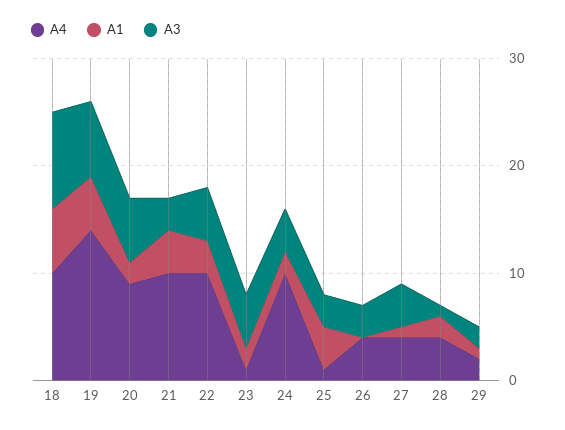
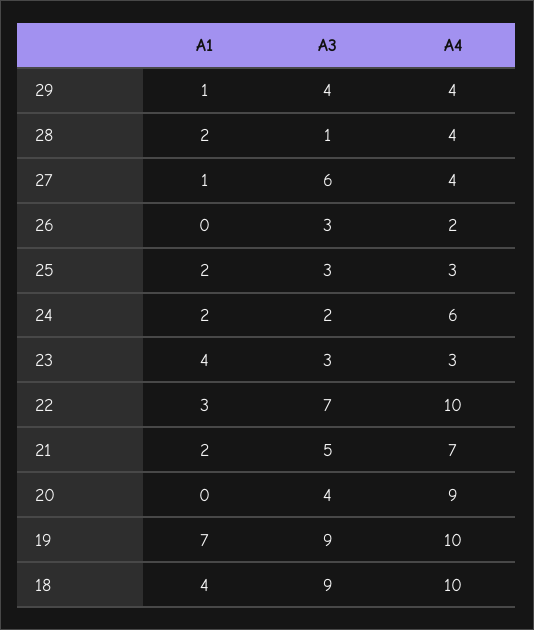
  {
    "A4": {
      "18": 10,
-     "19": 14,
+     "19": 10,
      "20": 9,
-     "21": 10,
+     "21": 7,
      "22": 10,
-     "23": 1,
+     "23": 3,
-     "24": 10,
+     "24": 6,
-     "25": 1,
+     "25": 3,
-     "26": 4,
+     "26": 2,
      "27": 4,
      "28": 4,
-     "29": 2
+     "29": 4
    },
    "A1": {
-     "18": 6,
+     "18": 4,
-     "19": 5,
+     "19": 7,
-     "20": 2,
+     "20": 0,
-     "21": 4,
+     "21": 2,
      "22": 3,
-     "23": 2,
+     "23": 4,
      "24": 2,
-     "25": 4,
+     "25": 2,
      "26": 0,
      "27": 1,
      "28": 2,
      "29": 1
    },
    "A3": {
      "18": 9,
-     "19": 7,
+     "19": 9,
-     "20": 6,
+     "20": 4,
-     "21": 3,
+     "21": 5,
-     "22": 5,
+     "22": 7,
-     "23": 5,
+     "23": 3,
-     "24": 4,
+     "24": 2,
      "25": 3,
      "26": 3,
-     "27": 4,
+     "27": 6,
      "28": 1,
-     "29": 2
+     "29": 4
    }
  }

